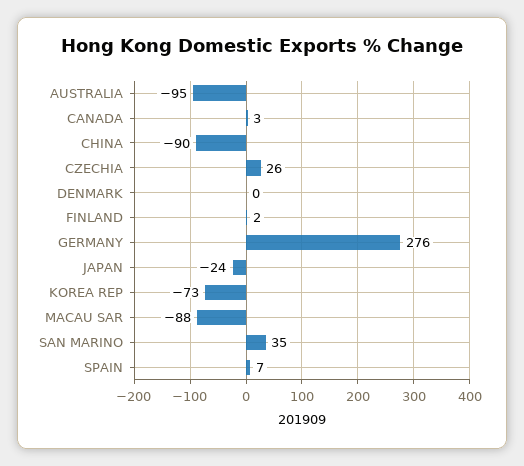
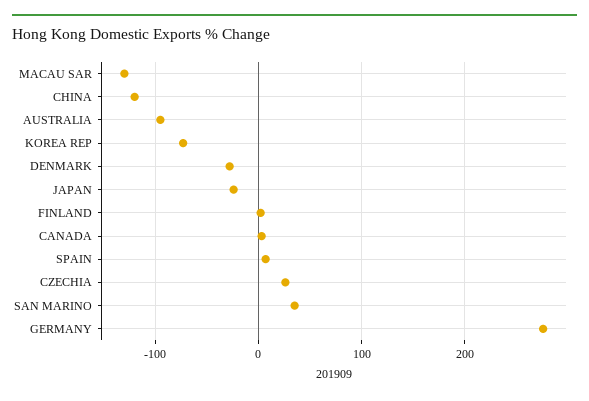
  {
    "AUSTRALIA": -95,
    "CANADA": 3,
-   "CHINA": -90,
+   "CHINA": -120,
    "CZECHIA": 26,
-   "DENMARK": 0,
+   "DENMARK": -30,
    "FINLAND": 2,
    "GERMANY": 276,
    "JAPAN": -24,
    "KOREA REP": -73,
-   "MACAU SAR": -88,
+   "MACAU SAR": -130,
    "SAN MARINO": 35,
    "SPAIN": 7
  }

